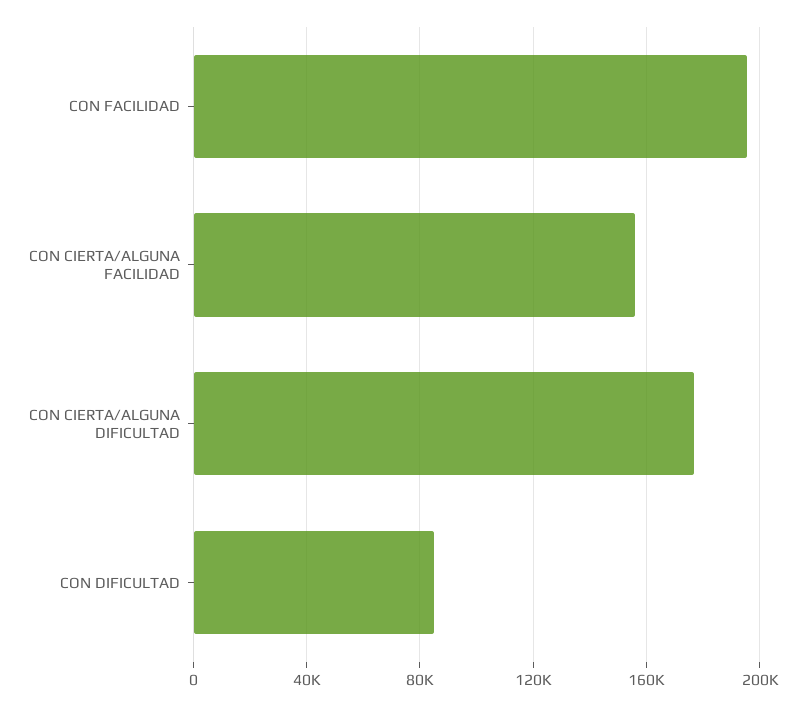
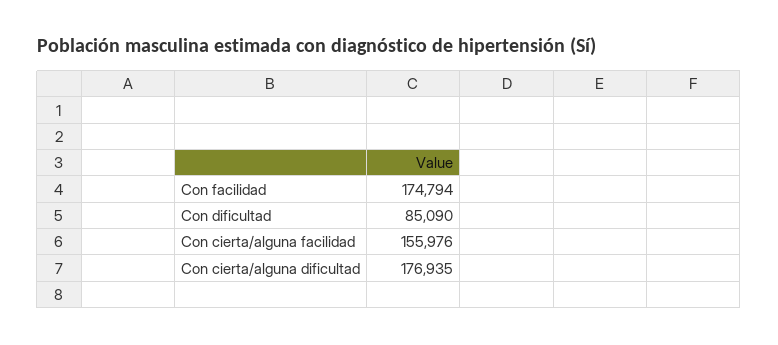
  {
-   "CON FACILIDAD": 195000,
+   "CON FACILIDAD": 174794,
    "CON CIERTA/ALGUNA FACILIDAD": 155976,
    "CON CIERTA/ALGUNA DIFICULTAD": 176935,
    "CON DIFICULTAD": 85090
  }

